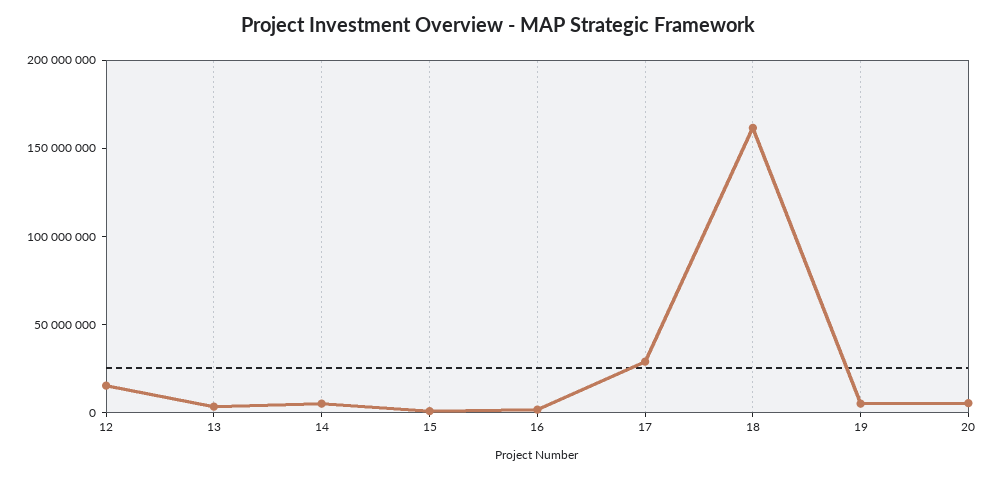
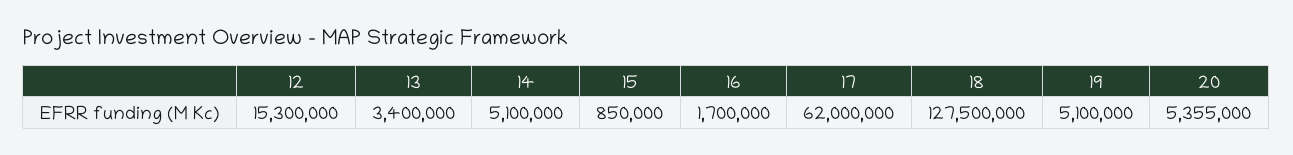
  {
    "12": 15300000,
    "13": 3400000,
    "14": 5100000,
    "15": 850000,
    "16": 1700000,
-   "17": 30000000,
+   "17": 62000000,
-   "18": 160000000,
+   "18": 127500000,
    "19": 5100000,
    "20": 5355000
  }

